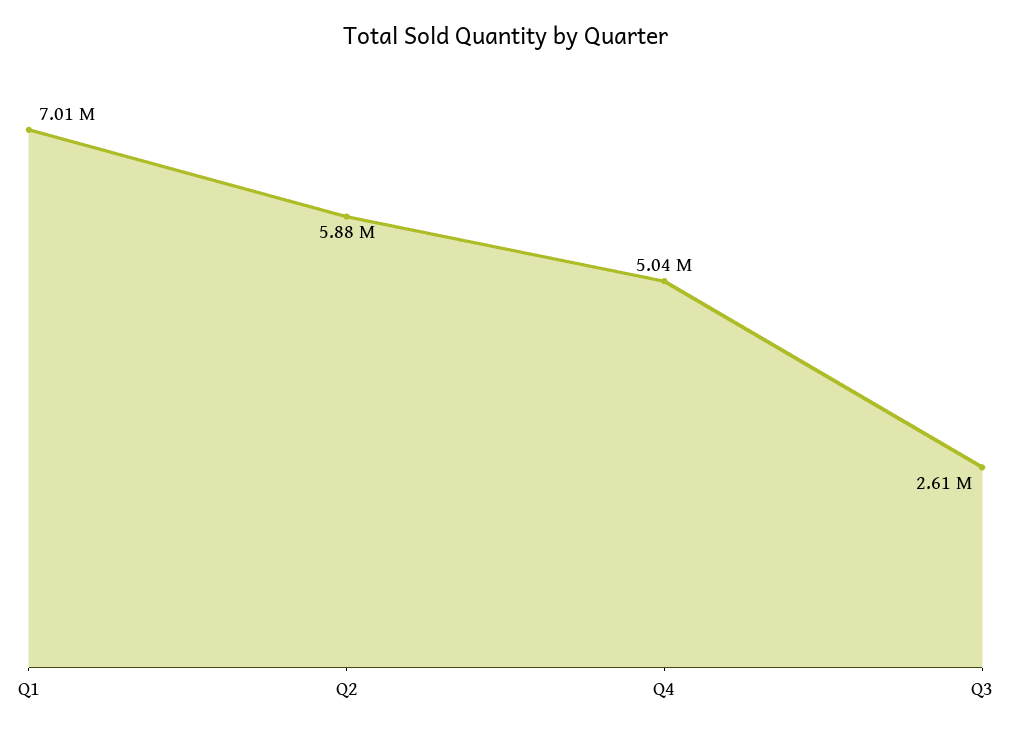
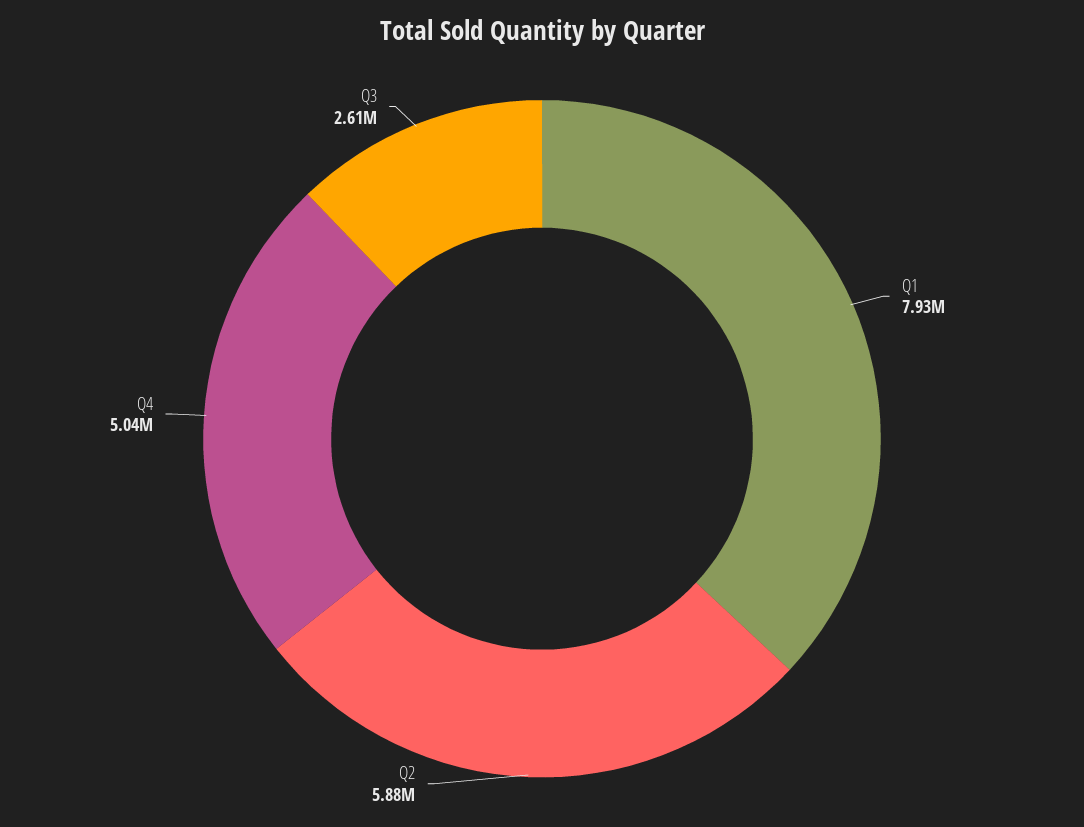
  {
-   "Q1": 7010000,
+   "Q1": 7930000,
    "Q2": 5880000,
    "Q4": 5040000,
    "Q3": 2610000
  }

